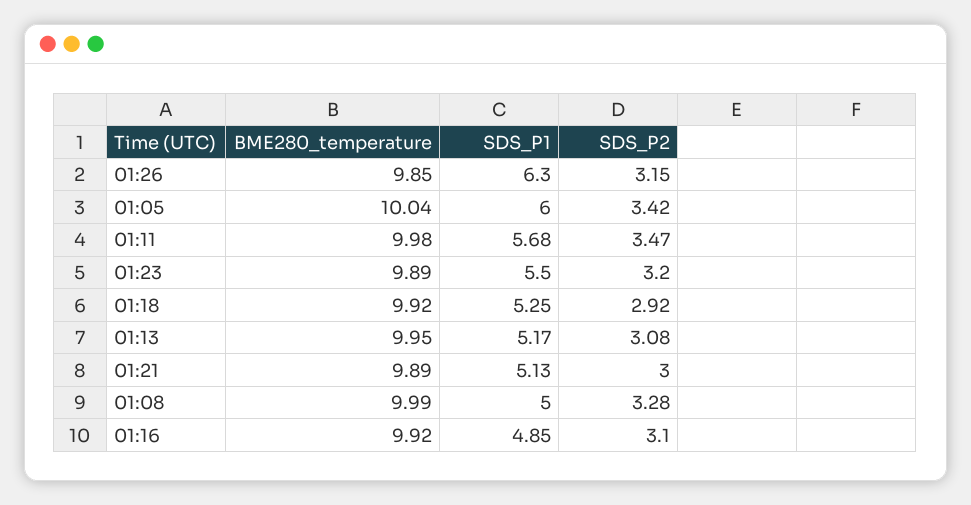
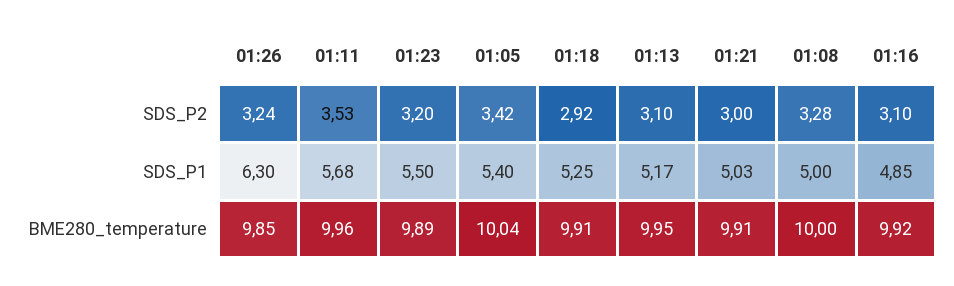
  {
    "BME280_temperature": {
      "01:26": 9.85,
      "01:05": 10.04,
-     "01:11": 9.98,
+     "01:11": 9.96,
      "01:23": 9.89,
-     "01:18": 9.92,
+     "01:18": 9.91,
      "01:13": 9.95,
-     "01:21": 9.89,
+     "01:21": 9.91,
-     "01:08": 9.99,
+     "01:08": 10,
      "01:16": 9.92
    },
    "SDS_P1": {
      "01:26": 6.3,
-     "01:05": 6,
+     "01:05": 5.4,
      "01:11": 5.68,
      "01:23": 5.5,
      "01:18": 5.25,
      "01:13": 5.17,
-     "01:21": 5.13,
+     "01:21": 5.03,
      "01:08": 5,
      "01:16": 4.85
    },
    "SDS_P2": {
-     "01:26": 3.15,
+     "01:26": 3.24,
      "01:05": 3.42,
-     "01:11": 3.47,
+     "01:11": 3.53,
      "01:23": 3.2,
      "01:18": 2.92,
-     "01:13": 3.08,
+     "01:13": 3.1,
      "01:21": 3,
      "01:08": 3.28,
      "01:16": 3.1
    }
  }

